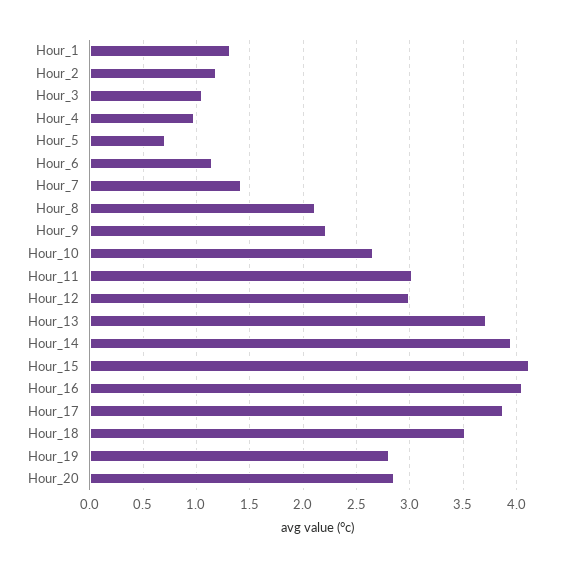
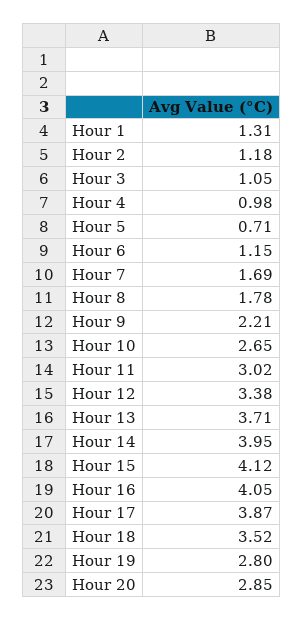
  {
    "Hour_1": 1.31,
    "Hour_2": 1.18,
    "Hour_3": 1.05,
    "Hour_4": 0.98,
    "Hour_5": 0.71,
    "Hour_6": 1.15,
-   "Hour_7": 1.4,
+   "Hour_7": 1.69,
-   "Hour_8": 2.1,
+   "Hour_8": 1.78,
    "Hour_9": 2.21,
    "Hour_10": 2.65,
    "Hour_11": 3.02,
-   "Hour_12": 3,
+   "Hour_12": 3.38,
    "Hour_13": 3.71,
    "Hour_14": 3.95,
    "Hour_15": 4.12,
    "Hour_16": 4.05,
    "Hour_17": 3.87,
    "Hour_18": 3.52,
    "Hour_19": 2.8,
    "Hour_20": 2.85
  }

